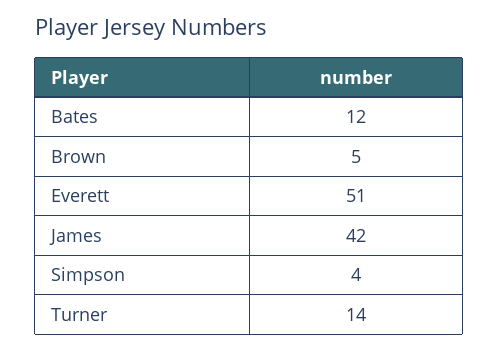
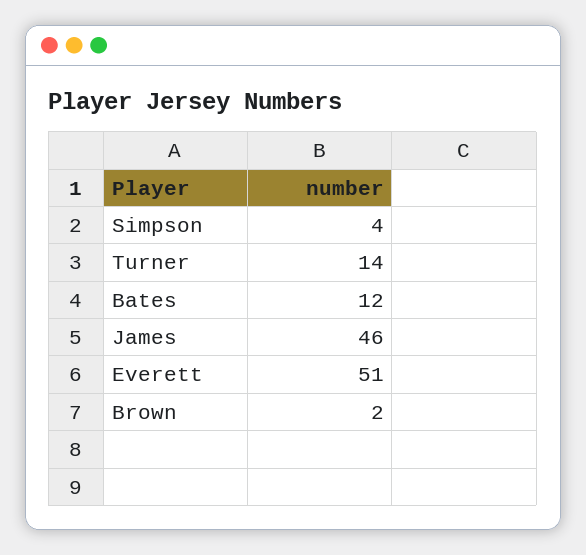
  {
    "Bates": 12,
-   "Brown": 5,
+   "Brown": 2,
    "Everett": 51,
-   "James": 42,
+   "James": 46,
    "Simpson": 4,
    "Turner": 14
  }

